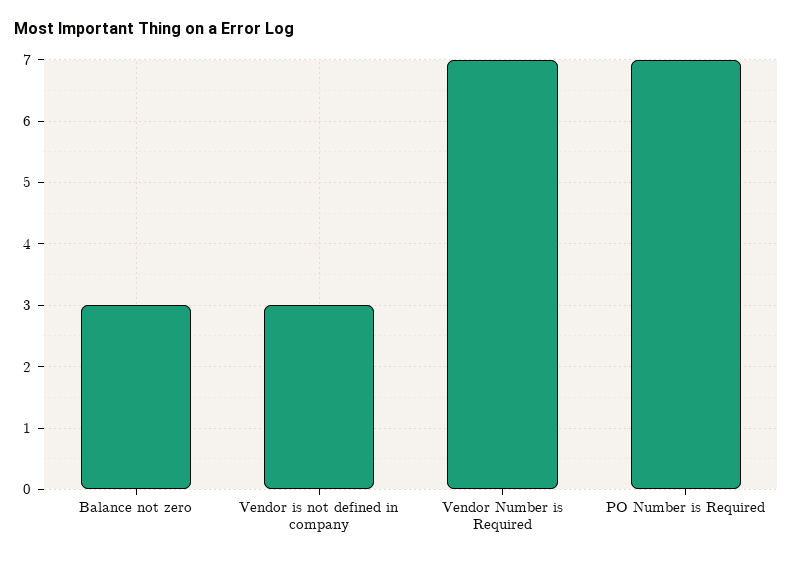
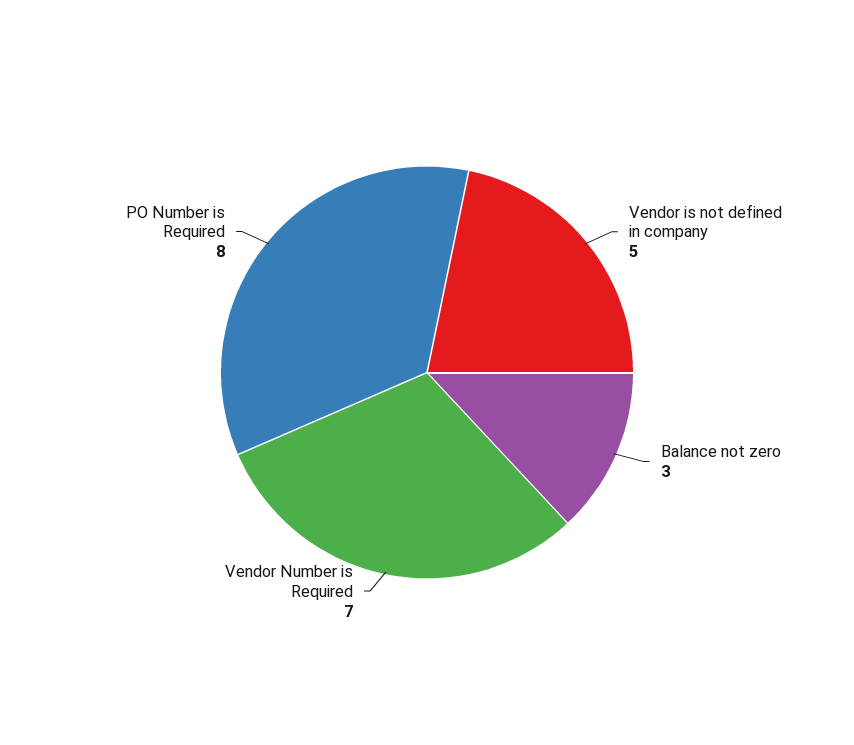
  {
    "Balance not zero": 3,
-   "Vendor is not defined in company": 3,
+   "Vendor is not defined in company": 5,
    "Vendor Number is Required": 7,
-   "PO Number is Required": 7
+   "PO Number is Required": 8
  }

